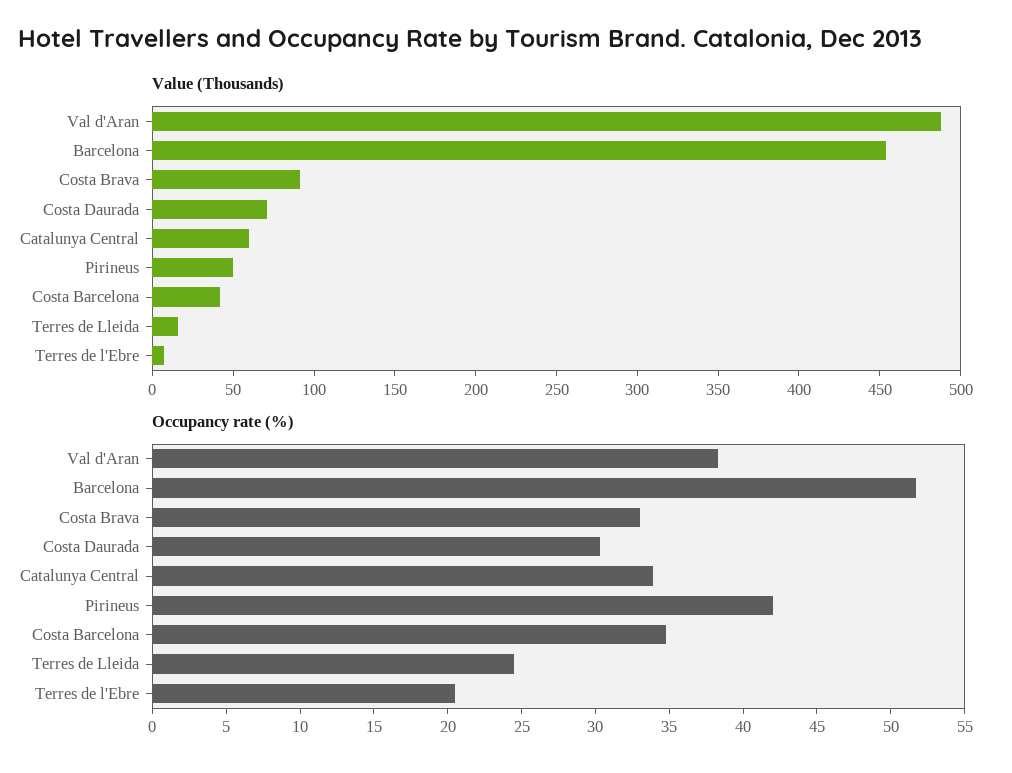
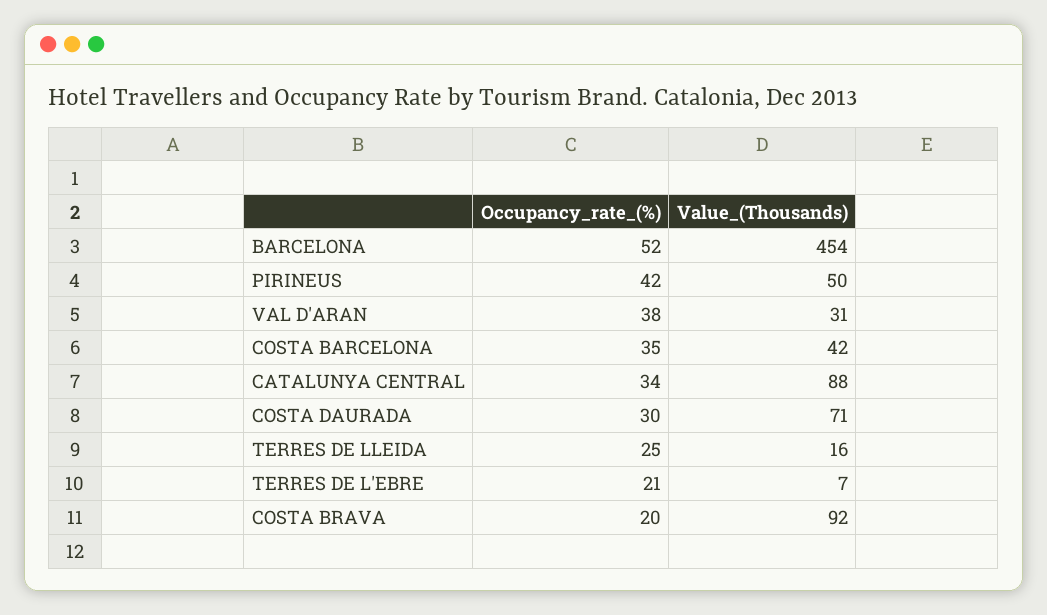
  {
    "Value (Thousands)": {
-     "Val d'Aran": 490,
+     "Val d'Aran": 31,
      "Barcelona": 454,
      "Costa Brava": 92,
      "Costa Daurada": 71,
-     "Catalunya Central": 60,
+     "Catalunya Central": 88,
      "Pirineus": 50,
      "Costa Barcelona": 42,
      "Terres de Lleida": 16,
      "Terres de l'Ebre": 7
    },
    "Occupancy rate (%)": {
      "Val d'Aran": 38,
      "Barcelona": 52,
-     "Costa Brava": 33,
+     "Costa Brava": 20,
      "Costa Daurada": 30,
      "Catalunya Central": 34,
      "Pirineus": 42,
      "Costa Barcelona": 35,
      "Terres de Lleida": 25,
      "Terres de l'Ebre": 21
    }
  }

